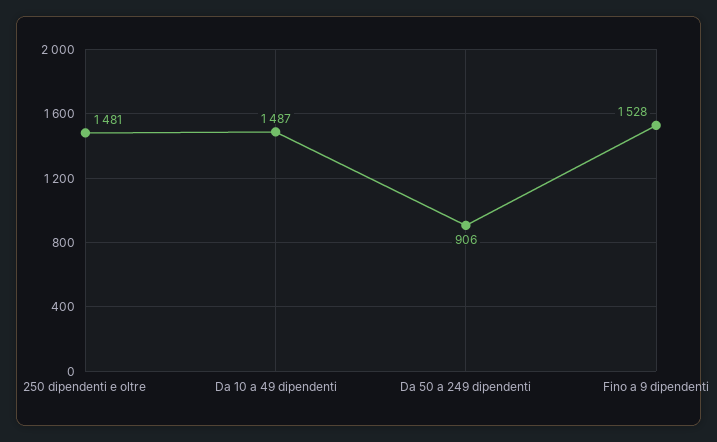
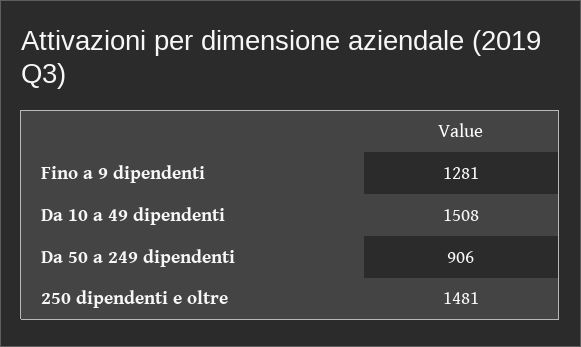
  {
    "250 dipendenti e oltre": 1481,
-   "Da 10 a 49 dipendenti": 1487,
+   "Da 10 a 49 dipendenti": 1508,
    "Da 50 a 249 dipendenti": 906,
-   "Fino a 9 dipendenti": 1528
+   "Fino a 9 dipendenti": 1281
  }

